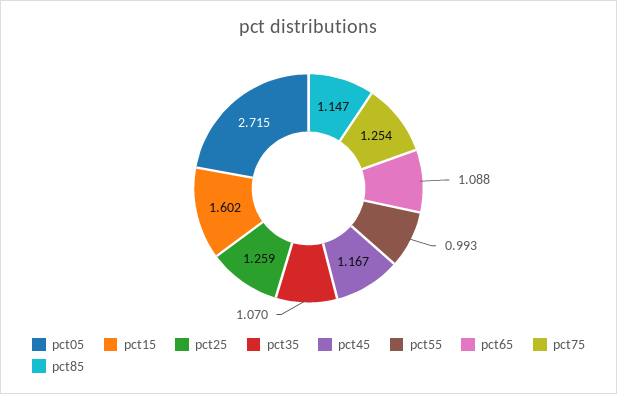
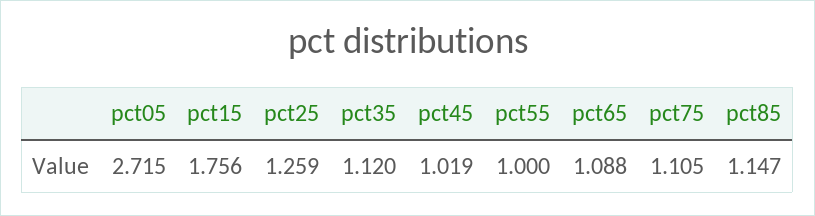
  {
    "pct05": 2.715,
-   "pct15": 1.602,
+   "pct15": 1.756,
    "pct25": 1.259,
-   "pct35": 1.07,
+   "pct35": 1.12,
-   "pct45": 1.167,
+   "pct45": 1.019,
-   "pct55": 0.993,
+   "pct55": 1,
    "pct65": 1.088,
-   "pct75": 1.254,
+   "pct75": 1.105,
    "pct85": 1.147
  }

